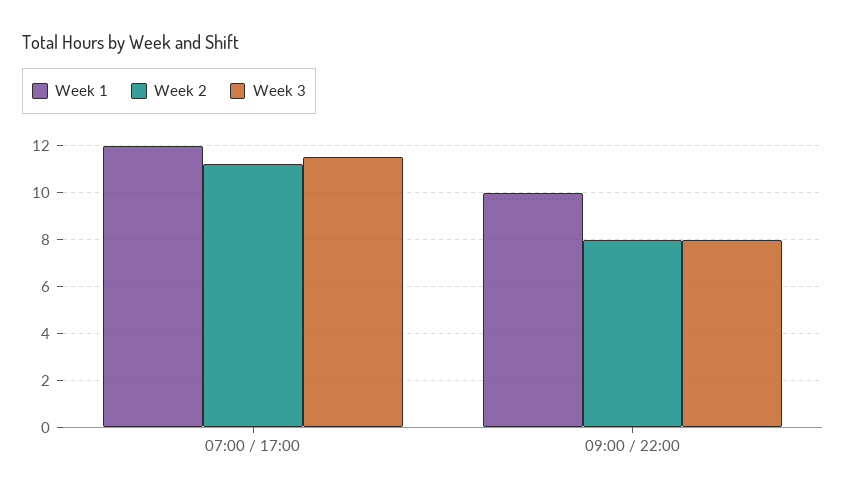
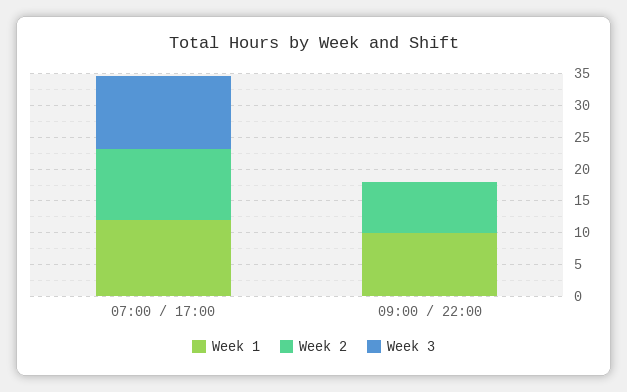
  {
    "Week 1": {
      "07:00 / 17:00": 12,
      "09:00 / 22:00": 10
    },
    "Week 2": {
      "07:00 / 17:00": 11,
      "09:00 / 22:00": 8
    },
    "Week 3": {
      "07:00 / 17:00": 11.5,
-     "09:00 / 22:00": 8
+     "09:00 / 22:00": 0
    }
  }

